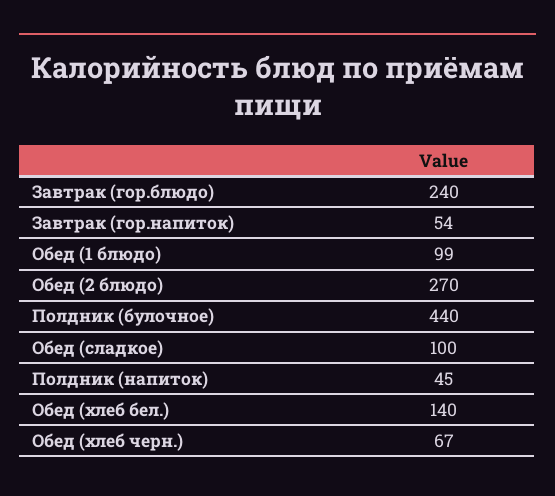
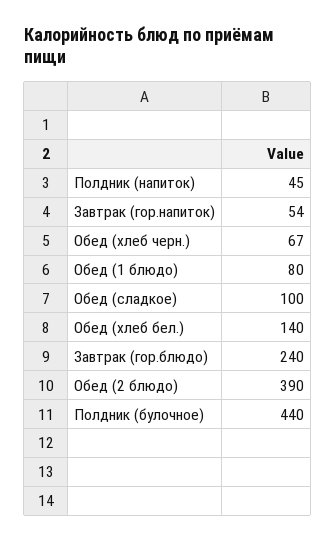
  {
    "Завтрак (гор.блюдо)": 240,
    "Завтрак (гор.напиток)": 54,
-   "Обед (1 блюдо)": 99,
+   "Обед (1 блюдо)": 80,
-   "Обед (2 блюдо)": 270,
+   "Обед (2 блюдо)": 390,
    "Полдник (булочное)": 440,
    "Обед (сладкое)": 100,
    "Полдник (напиток)": 45,
    "Обед (хлеб бел.)": 140,
    "Обед (хлеб черн.)": 67
  }

